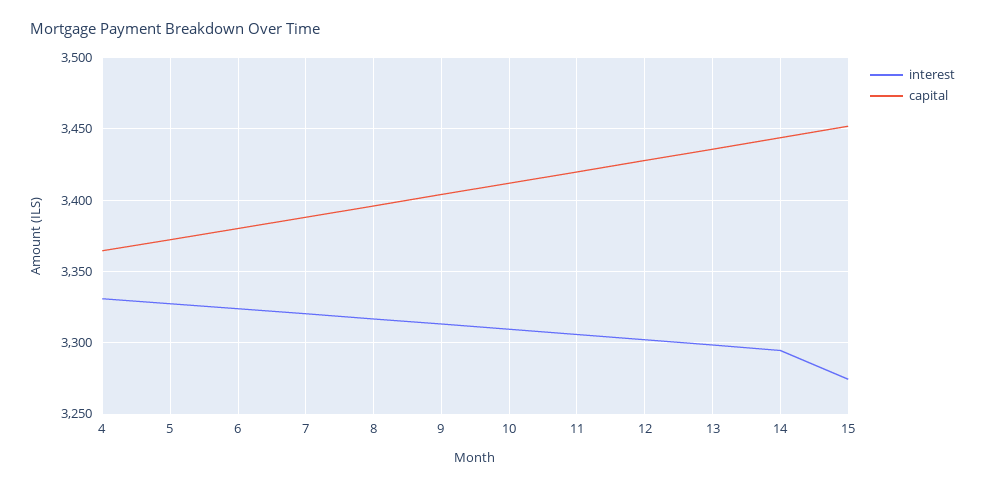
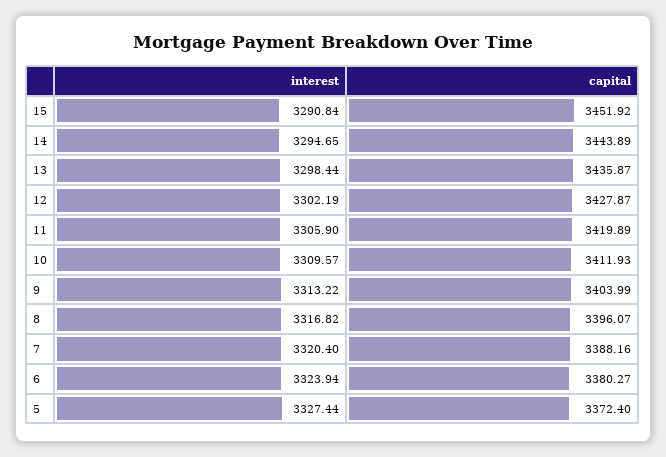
  {
    "interest": {
-     "4": 3330,
      "5": 3327.44,
      "6": 3323.94,
      "7": 3320.4,
      "8": 3316.82,
      "9": 3313.22,
      "10": 3309.57,
      "11": 3305.9,
      "12": 3302.19,
      "13": 3298.44,
      "14": 3294.65,
-     "15": 3275
+     "15": 3290.84
    },
    "capital": {
-     "4": 3365,
      "5": 3372.4,
      "6": 3380.27,
      "7": 3388.16,
      "8": 3396.07,
      "9": 3403.99,
      "10": 3411.93,
      "11": 3419.89,
      "12": 3427.87,
      "13": 3435.87,
      "14": 3443.89,
      "15": 3451.92
    }
  }

